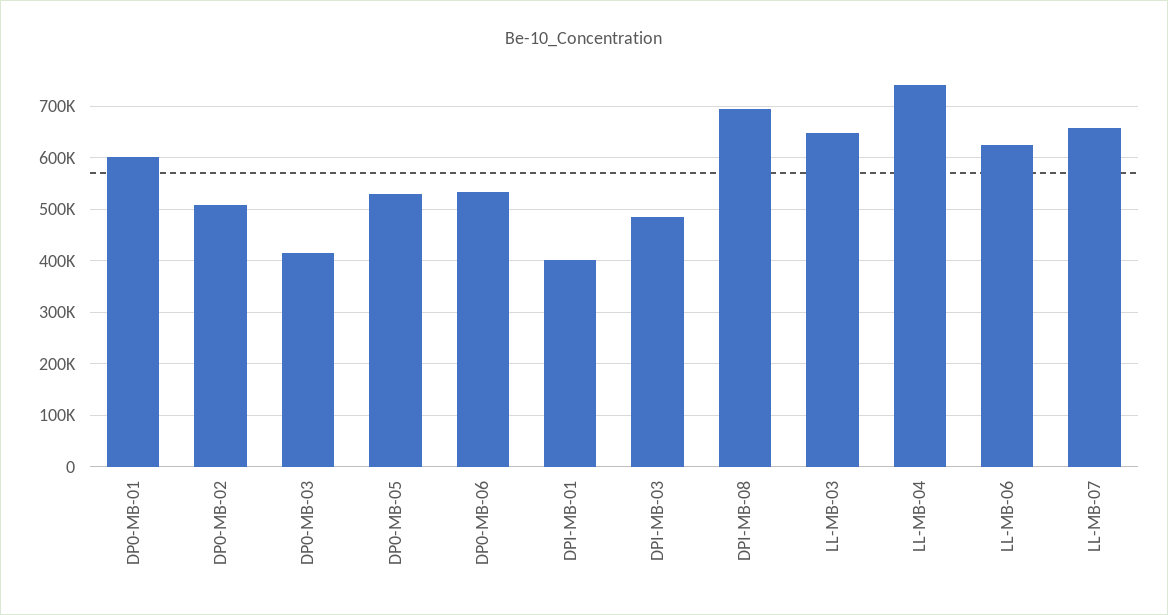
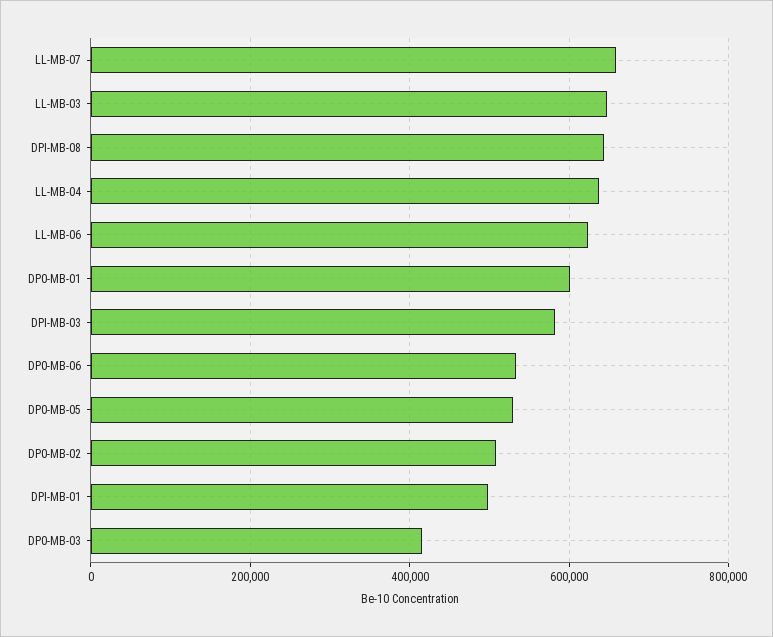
  {
    "DP0-MB-01": 600000,
    "DP0-MB-02": 500000,
    "DP0-MB-03": 420000,
    "DP0-MB-05": 540000,
    "DP0-MB-06": 540000,
-   "DPI-MB-01": 400000,
+   "DPI-MB-01": 500000,
-   "DPI-MB-03": 480000,
+   "DPI-MB-03": 580000,
-   "DPI-MB-08": 700000,
+   "DPI-MB-08": 640000,
    "LL-MB-03": 640000,
-   "LL-MB-04": 740000,
+   "LL-MB-04": 640000,
    "LL-MB-06": 620000,
    "LL-MB-07": 660000
  }

